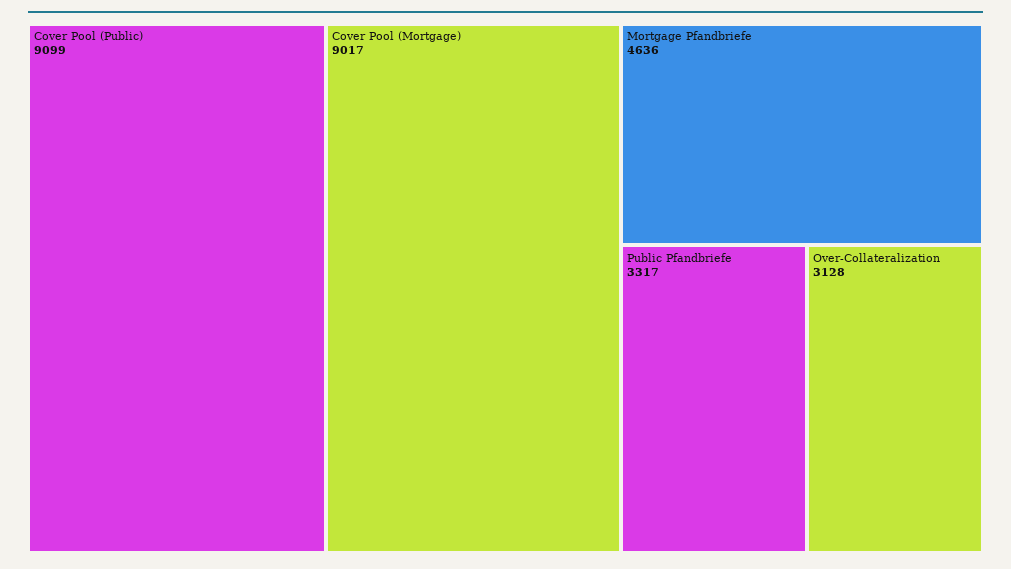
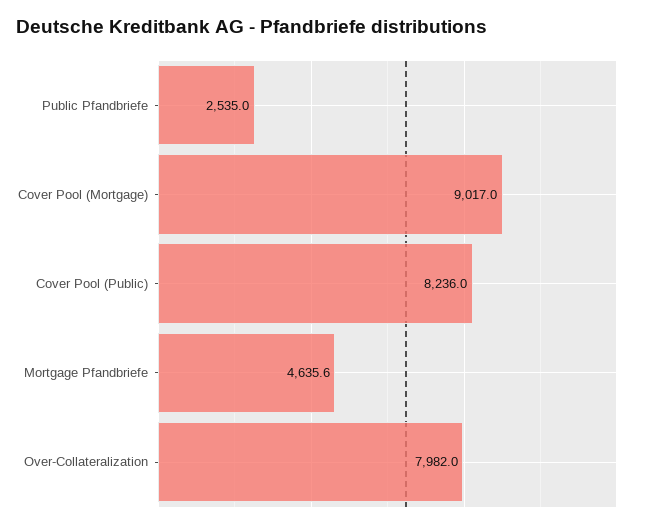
  {
-   "Cover Pool (Public)": 9099,
+   "Cover Pool (Public)": 8236,
    "Cover Pool (Mortgage)": 9017,
    "Mortgage Pfandbriefe": 4635.6,
-   "Public Pfandbriefe": 3317,
+   "Public Pfandbriefe": 2535,
-   "Over-Collateralization": 3128
+   "Over-Collateralization": 7982
  }

